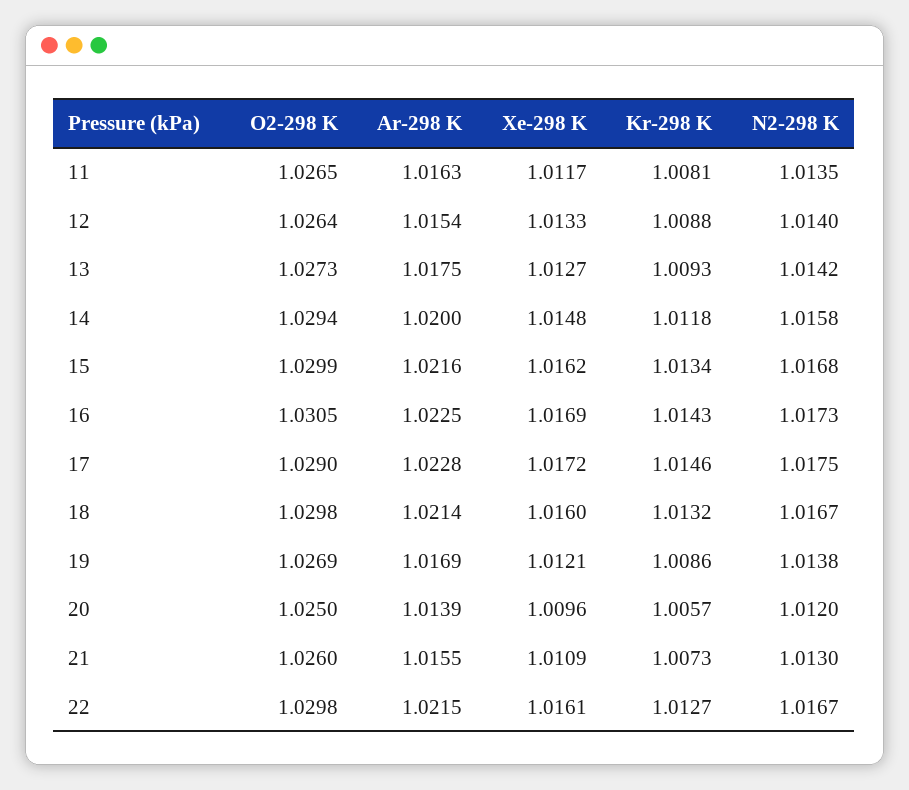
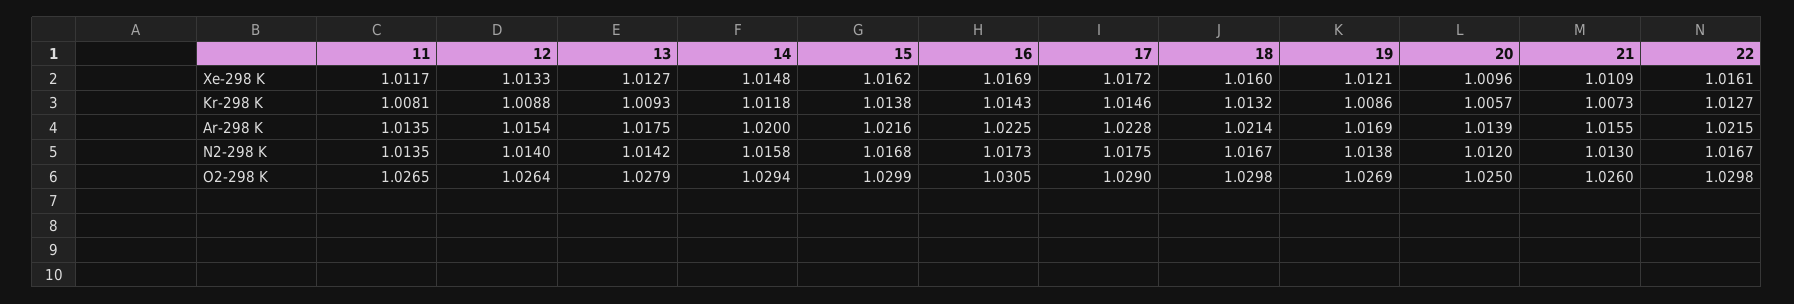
  {
    "O2-298 K": {
      "11": 1.0265,
      "12": 1.0264,
-     "13": 1.0273,
+     "13": 1.0279,
      "14": 1.0294,
      "15": 1.0299,
      "16": 1.0305,
      "17": 1.029,
      "18": 1.0298,
      "19": 1.0269,
      "20": 1.025,
      "21": 1.026,
      "22": 1.0298
    },
    "Ar-298 K": {
-     "11": 1.0163,
+     "11": 1.0135,
      "12": 1.0154,
      "13": 1.0175,
      "14": 1.02,
      "15": 1.0216,
      "16": 1.0225,
      "17": 1.0228,
      "18": 1.0214,
      "19": 1.0169,
      "20": 1.0139,
      "21": 1.0155,
      "22": 1.0215
    },
    "Xe-298 K": {
      "11": 1.0117,
      "12": 1.0133,
      "13": 1.0127,
      "14": 1.0148,
      "15": 1.0162,
      "16": 1.0169,
      "17": 1.0172,
      "18": 1.016,
      "19": 1.0121,
      "20": 1.0096,
      "21": 1.0109,
      "22": 1.0161
    },
    "Kr-298 K": {
      "11": 1.0081,
      "12": 1.0088,
      "13": 1.0093,
      "14": 1.0118,
-     "15": 1.0134,
+     "15": 1.0138,
      "16": 1.0143,
      "17": 1.0146,
      "18": 1.0132,
      "19": 1.0086,
      "20": 1.0057,
      "21": 1.0073,
      "22": 1.0127
    },
    "N2-298 K": {
      "11": 1.0135,
      "12": 1.014,
      "13": 1.0142,
      "14": 1.0158,
      "15": 1.0168,
      "16": 1.0173,
      "17": 1.0175,
      "18": 1.0167,
      "19": 1.0138,
      "20": 1.012,
      "21": 1.013,
      "22": 1.0167
    }
  }

